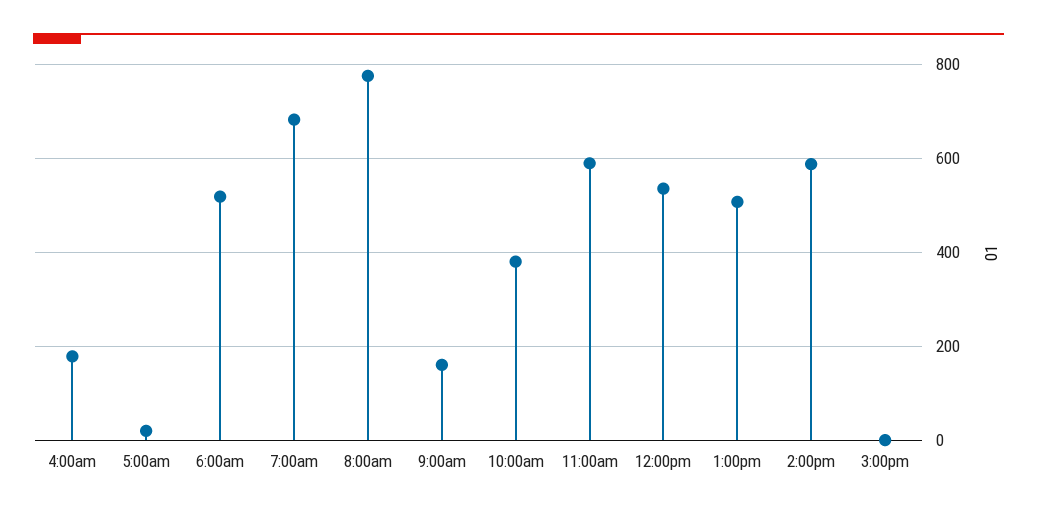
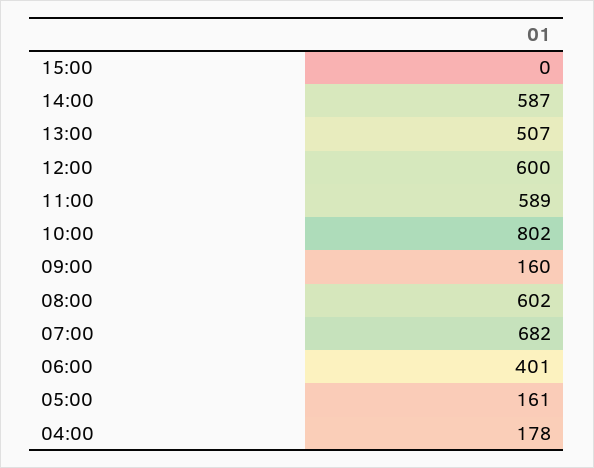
  {
    "4:00am": 178,
-   "5:00am": 20,
+   "5:00am": 161,
-   "6:00am": 520,
+   "6:00am": 401,
    "7:00am": 682,
-   "8:00am": 780,
+   "8:00am": 602,
    "9:00am": 160,
-   "10:00am": 380,
+   "10:00am": 802,
    "11:00am": 589,
-   "12:00pm": 540,
+   "12:00pm": 600,
    "1:00pm": 507,
    "2:00pm": 587,
    "3:00pm": 0
  }

